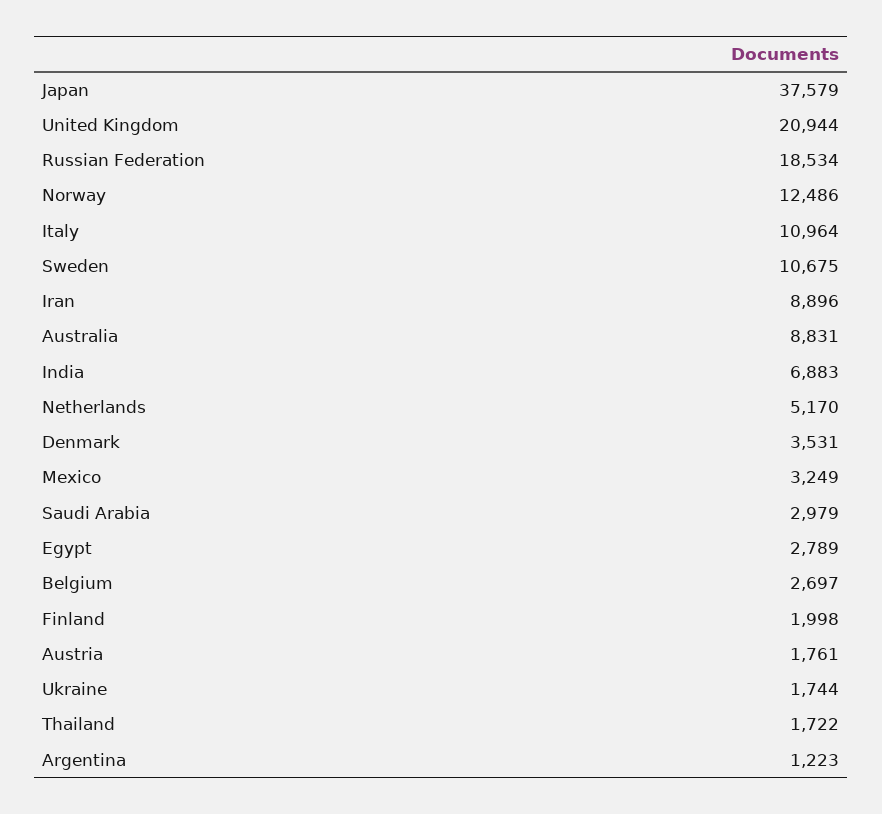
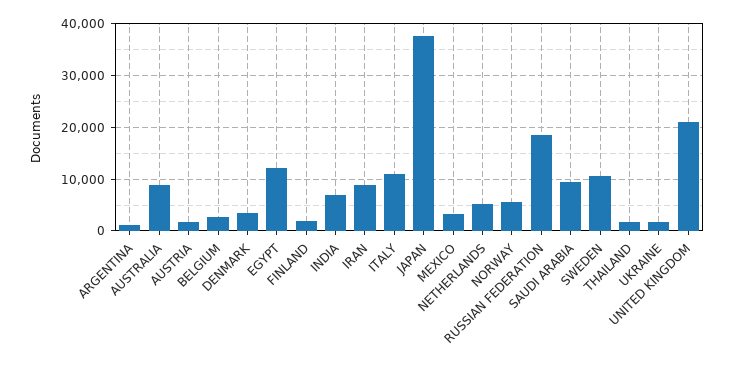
  {
    "Japan": 37579,
    "United Kingdom": 20944,
    "Russian Federation": 18534,
-   "Norway": 12486,
+   "Norway": 6000,
    "Italy": 10964,
    "Sweden": 10675,
    "Iran": 8896,
    "Australia": 8831,
    "India": 6883,
    "Netherlands": 5170,
    "Denmark": 3531,
    "Mexico": 3249,
-   "Saudi Arabia": 2979,
+   "Saudi Arabia": 10000,
-   "Egypt": 2789,
+   "Egypt": 12000,
    "Belgium": 2697,
    "Finland": 1998,
    "Austria": 1761,
    "Ukraine": 1744,
    "Thailand": 1722,
    "Argentina": 1223
  }

